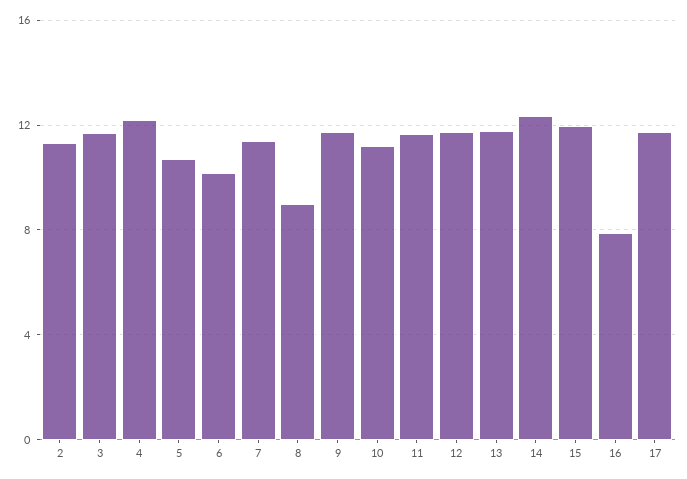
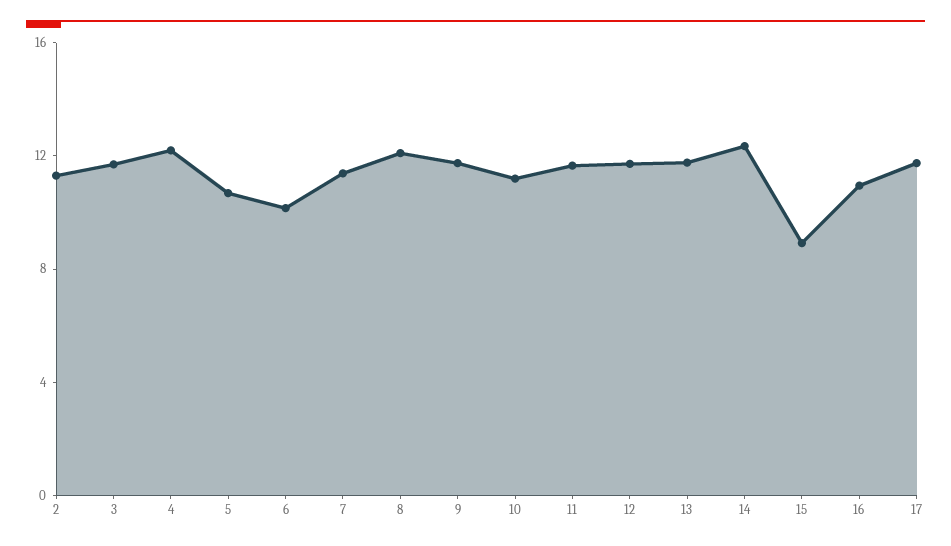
  {
    "2": 11.5,
    "3": 11.5,
    "4": 12,
    "5": 10.5,
    "6": 10,
    "7": 11.5,
-   "8": 9,
+   "8": 12,
    "9": 12,
    "10": 11,
    "11": 11.5,
    "12": 11.5,
    "13": 12,
    "14": 12.5,
-   "15": 12,
+   "15": 9,
-   "16": 8,
+   "16": 11,
    "17": 12
  }

